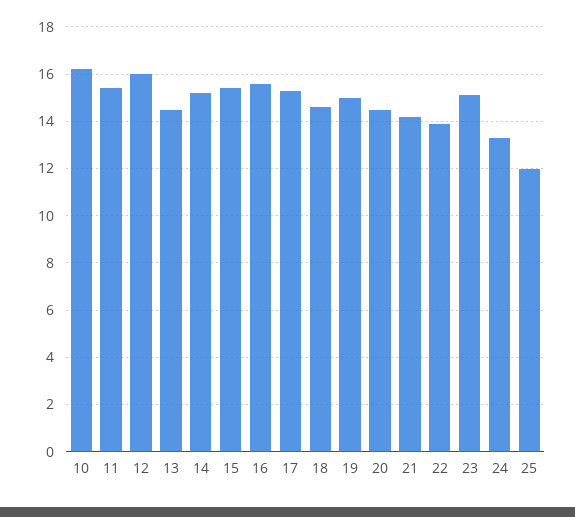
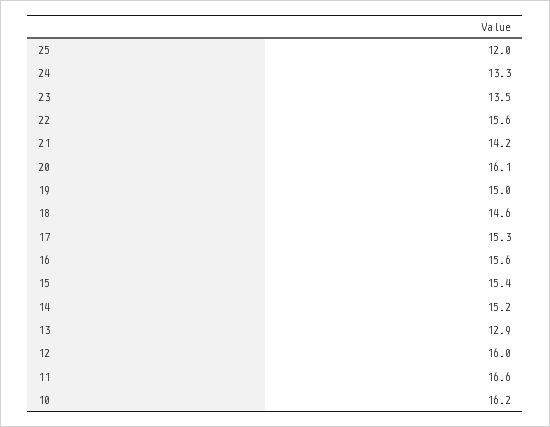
  {
    "10": 16.2,
-   "11": 15.5,
+   "11": 16.6,
    "12": 16,
-   "13": 14.5,
+   "13": 12.9,
    "14": 15.2,
    "15": 15.4,
    "16": 15.6,
    "17": 15.3,
    "18": 14.6,
    "19": 15,
-   "20": 14.5,
+   "20": 16.1,
    "21": 14.2,
-   "22": 14,
+   "22": 15.6,
-   "23": 15,
+   "23": 13.5,
    "24": 13.3,
    "25": 12
  }

